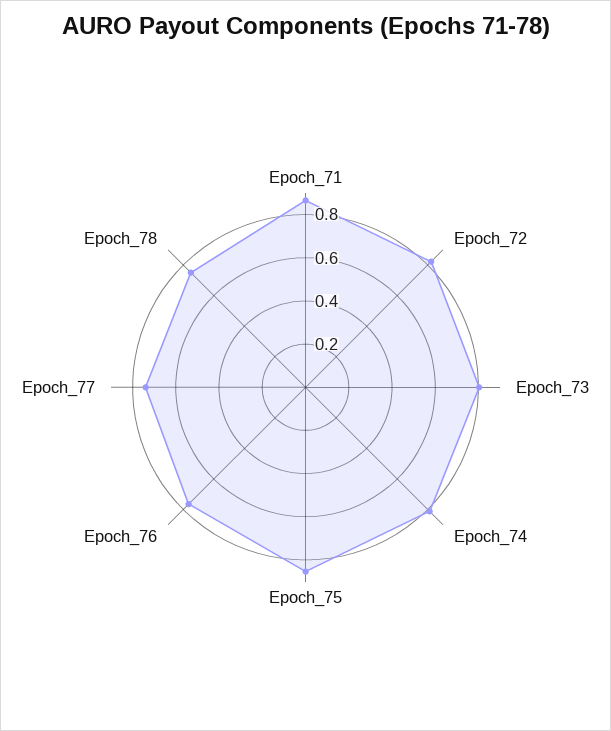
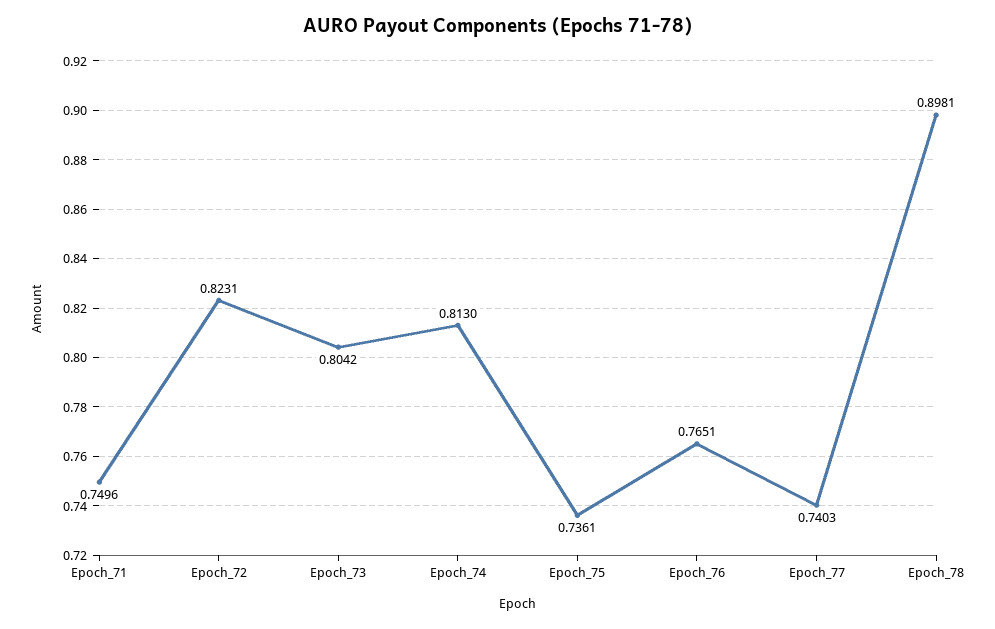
  {
-   "Epoch_71": 0.85,
+   "Epoch_71": 0.7496,
    "Epoch_72": 0.8231,
    "Epoch_73": 0.8042,
    "Epoch_74": 0.813,
-   "Epoch_75": 0.85,
+   "Epoch_75": 0.7361,
    "Epoch_76": 0.7651,
    "Epoch_77": 0.7403,
-   "Epoch_78": 0.75
+   "Epoch_78": 0.8981
  }

